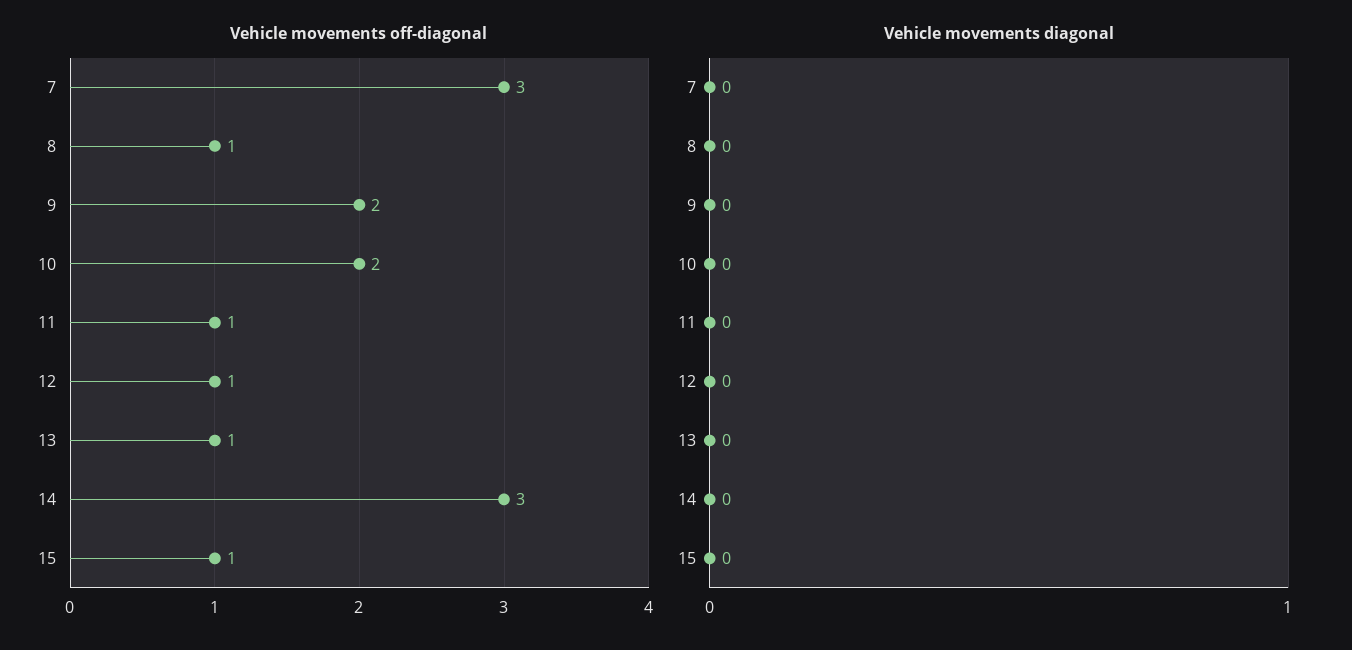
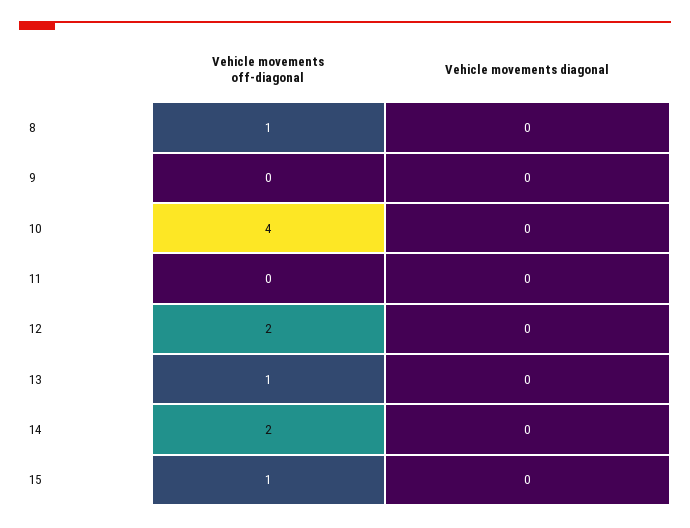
  {
    "Vehicle movements off-diagonal": {
-     "7": 3,
      "8": 1,
-     "9": 2,
+     "9": 0,
-     "10": 2,
+     "10": 4,
-     "11": 1,
+     "11": 0,
-     "12": 1,
+     "12": 2,
      "13": 1,
-     "14": 3,
+     "14": 2,
      "15": 1
    },
    "Vehicle movements diagonal": {
-     "7": 0,
      "8": 0,
      "9": 0,
      "10": 0,
      "11": 0,
      "12": 0,
      "13": 0,
      "14": 0,
      "15": 0
    }
  }

